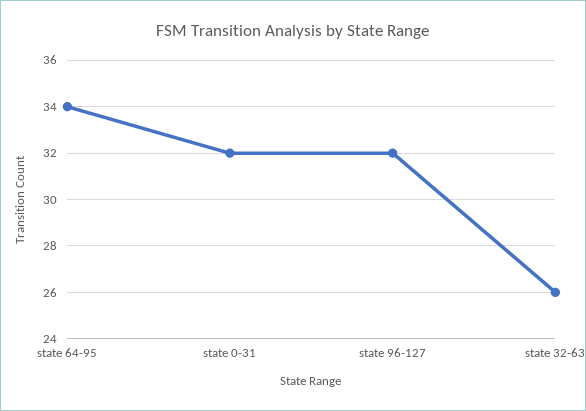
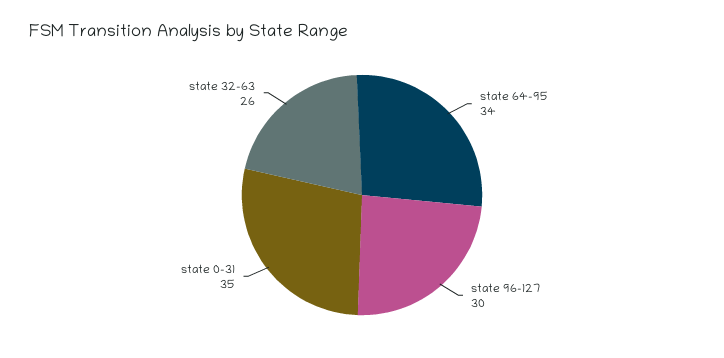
  {
    "state 64-95": 34,
-   "state 0-31": 32,
+   "state 0-31": 35,
-   "state 96-127": 32,
+   "state 96-127": 30,
    "state 32-63": 26
  }

